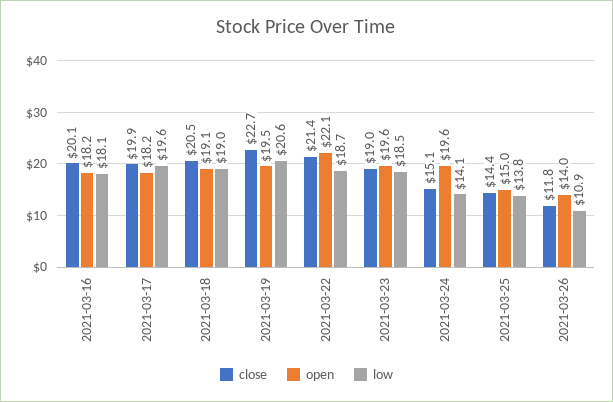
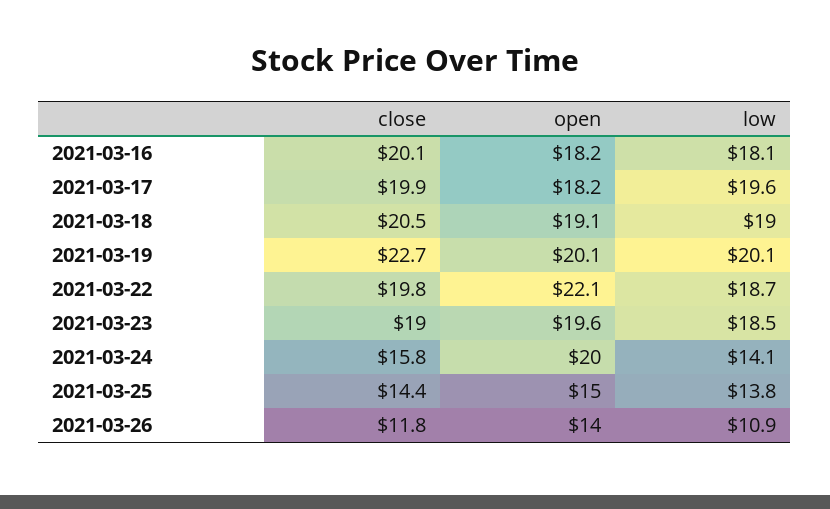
  {
    "close": {
      "2021-03-16": 20.1,
      "2021-03-17": 19.9,
      "2021-03-18": 20.5,
      "2021-03-19": 22.7,
-     "2021-03-22": 21.4,
+     "2021-03-22": 19.8,
      "2021-03-23": 19,
-     "2021-03-24": 15.1,
+     "2021-03-24": 15.8,
      "2021-03-25": 14.4,
      "2021-03-26": 11.8
    },
    "open": {
      "2021-03-16": 18.2,
      "2021-03-17": 18.2,
      "2021-03-18": 19.1,
-     "2021-03-19": 19.5,
+     "2021-03-19": 20.1,
      "2021-03-22": 22.1,
      "2021-03-23": 19.6,
-     "2021-03-24": 19.6,
+     "2021-03-24": 20,
      "2021-03-25": 15,
      "2021-03-26": 14
    },
    "low": {
      "2021-03-16": 18.1,
      "2021-03-17": 19.6,
      "2021-03-18": 19,
-     "2021-03-19": 20.6,
+     "2021-03-19": 20.1,
      "2021-03-22": 18.7,
      "2021-03-23": 18.5,
      "2021-03-24": 14.1,
      "2021-03-25": 13.8,
      "2021-03-26": 10.9
    }
  }

